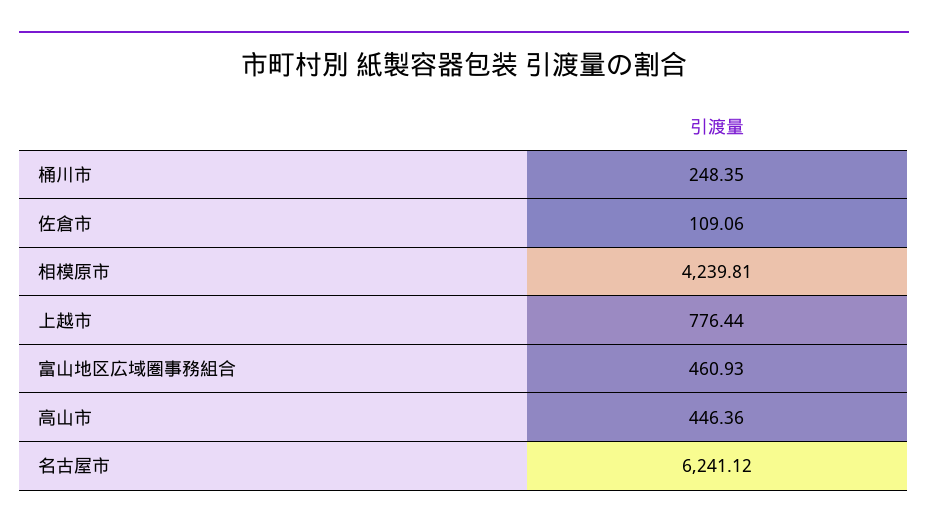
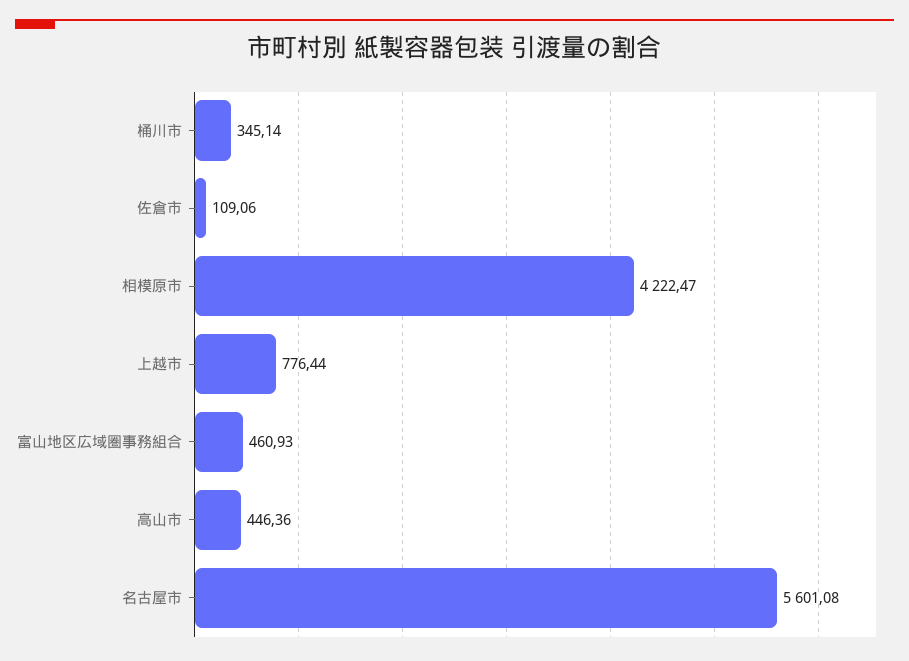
  {
-   "桶川市": 248.35,
+   "桶川市": 345.14,
    "佐倉市": 109.06,
-   "相模原市": 4239.81,
+   "相模原市": 4222.47,
    "上越市": 776.44,
    "富山地区広域圏事務組合": 460.93,
    "高山市": 446.36,
-   "名古屋市": 6241.12
+   "名古屋市": 5601.08
  }

